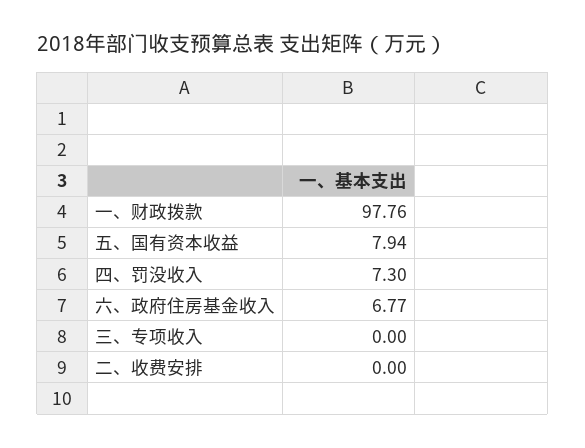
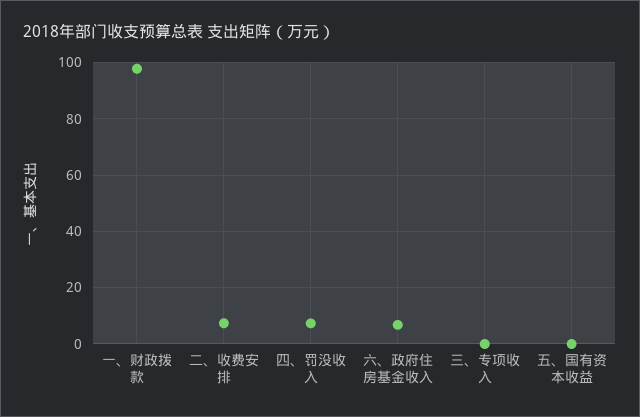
  {
    "一、财政拨款": 97.76,
-   "五、国有资本收益": 7.94,
+   "五、国有资本收益": 0,
    "四、罚没收入": 7.3,
    "六、政府住房基金收入": 6.77,
    "三、专项收入": 0,
-   "二、收费安排": 0
+   "二、收费安排": 7.5
  }

